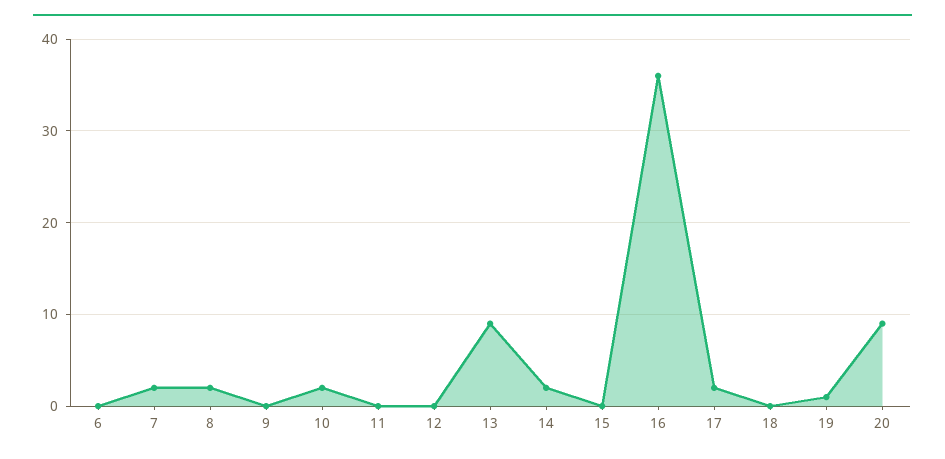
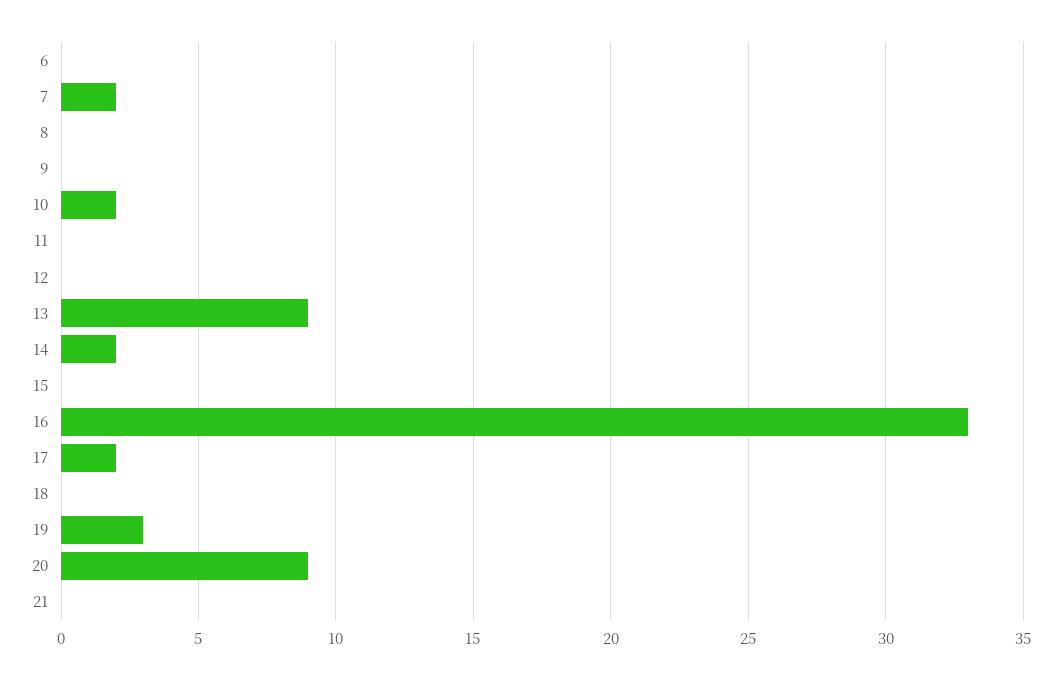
  {
    "6": 0,
    "7": 2,
-   "8": 2,
+   "8": 0,
    "9": 0,
    "10": 2,
    "11": 0,
    "12": 0,
    "13": 9,
    "14": 2,
    "15": 0,
-   "16": 36,
+   "16": 33,
    "17": 2,
    "18": 0,
-   "19": 1,
+   "19": 3,
-   "20": 9
+   "20": 9,
+   "21": 0
  }

